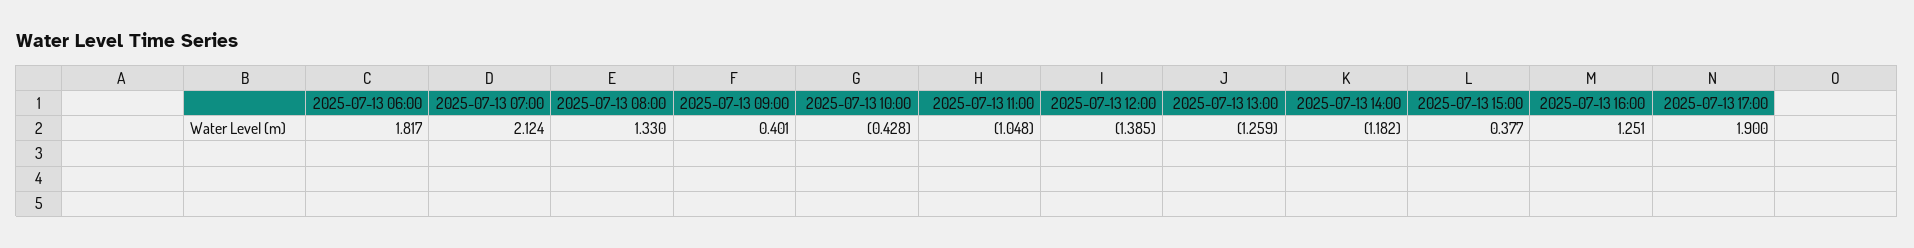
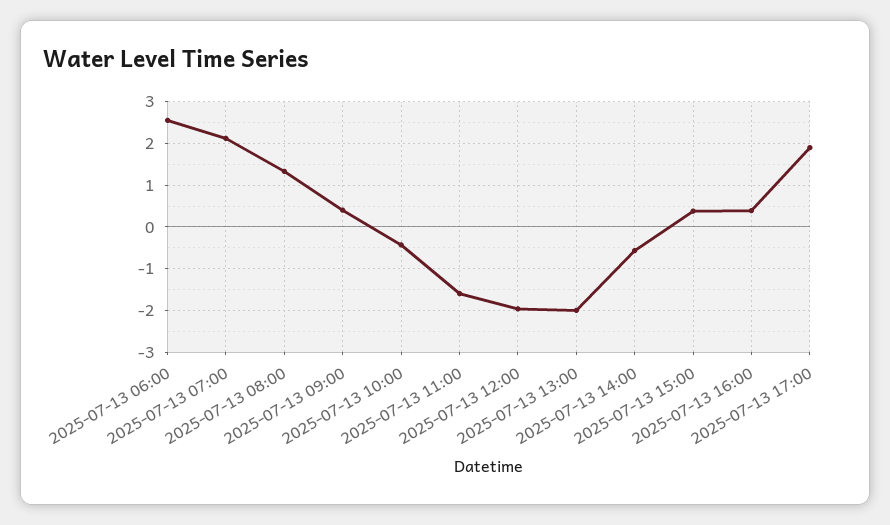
  {
-   "2025-07-13 06:00": 1.817,
+   "2025-07-13 06:00": 2.6,
    "2025-07-13 07:00": 2.124,
    "2025-07-13 08:00": 1.33,
    "2025-07-13 09:00": 0.401,
    "2025-07-13 10:00": -0.428,
-   "2025-07-13 11:00": -1.048,
+   "2025-07-13 11:00": -1.6,
-   "2025-07-13 12:00": -1.385,
+   "2025-07-13 12:00": -2,
-   "2025-07-13 13:00": -1.259,
+   "2025-07-13 13:00": -2,
-   "2025-07-13 14:00": -1.182,
+   "2025-07-13 14:00": -0.6,
    "2025-07-13 15:00": 0.377,
-   "2025-07-13 16:00": 1.251,
+   "2025-07-13 16:00": 0.4,
    "2025-07-13 17:00": 1.9
  }

